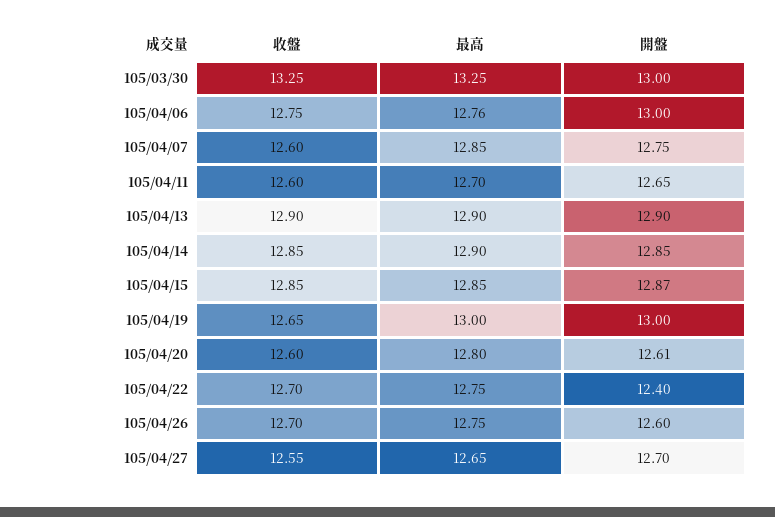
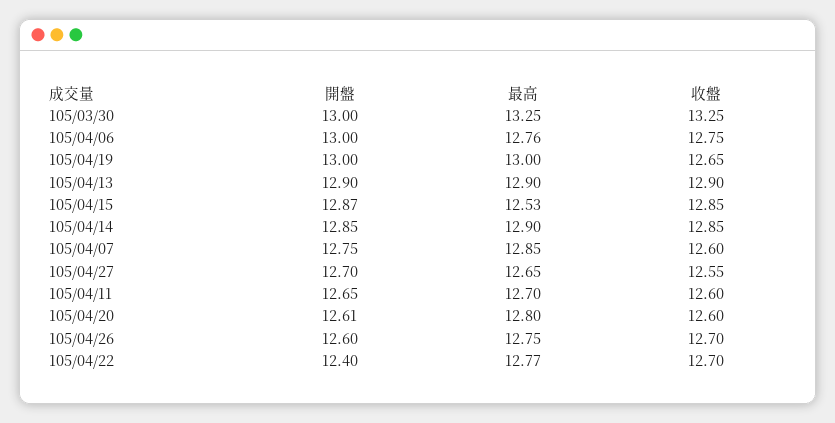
  {
    "收盤": {
      "105/03/30": 13.25,
      "105/04/06": 12.75,
      "105/04/07": 12.6,
      "105/04/11": 12.6,
      "105/04/13": 12.9,
      "105/04/14": 12.85,
      "105/04/15": 12.85,
      "105/04/19": 12.65,
      "105/04/20": 12.6,
      "105/04/22": 12.7,
      "105/04/26": 12.7,
      "105/04/27": 12.55
    },
    "最高": {
      "105/03/30": 13.25,
      "105/04/06": 12.76,
      "105/04/07": 12.85,
      "105/04/11": 12.7,
      "105/04/13": 12.9,
      "105/04/14": 12.9,
-     "105/04/15": 12.85,
+     "105/04/15": 12.53,
      "105/04/19": 13,
      "105/04/20": 12.8,
-     "105/04/22": 12.75,
+     "105/04/22": 12.77,
      "105/04/26": 12.75,
      "105/04/27": 12.65
    },
    "開盤": {
      "105/03/30": 13,
      "105/04/06": 13,
      "105/04/07": 12.75,
      "105/04/11": 12.65,
      "105/04/13": 12.9,
      "105/04/14": 12.85,
      "105/04/15": 12.87,
      "105/04/19": 13,
      "105/04/20": 12.61,
      "105/04/22": 12.4,
      "105/04/26": 12.6,
      "105/04/27": 12.7
    }
  }

